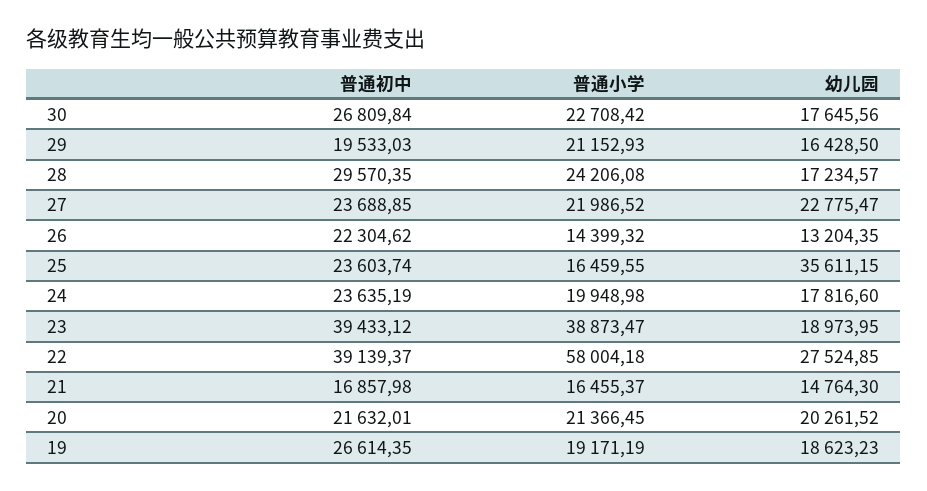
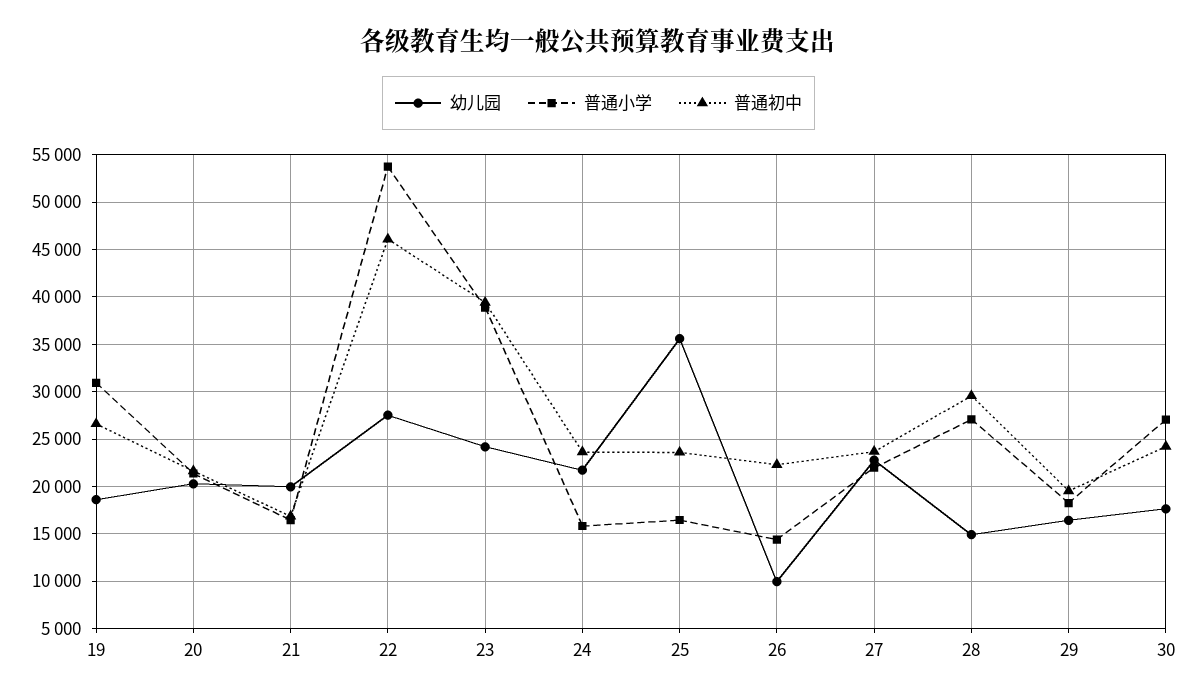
  {
    "普通初中": {
-     "30": 26809.84,
+     "30": 24000,
      "29": 19533.03,
      "28": 29570.35,
      "27": 23688.85,
      "26": 22304.62,
      "25": 23603.74,
      "24": 23635.19,
      "23": 39433.12,
-     "22": 39139.37,
+     "22": 46000,
      "21": 16857.98,
      "20": 21632.01,
      "19": 26614.35
    },
    "普通小学": {
-     "30": 22708.42,
+     "30": 27000,
-     "29": 21152.93,
+     "29": 18000,
-     "28": 24206.08,
+     "28": 27000,
      "27": 21986.52,
      "26": 14399.32,
      "25": 16459.55,
-     "24": 19948.98,
+     "24": 16000,
      "23": 38873.47,
-     "22": 58004.18,
+     "22": 54000,
      "21": 16455.37,
      "20": 21366.45,
-     "19": 19171.19
+     "19": 31000
    },
    "幼儿园": {
      "30": 17645.56,
      "29": 16428.5,
-     "28": 17234.57,
+     "28": 15000,
      "27": 22775.47,
-     "26": 13204.35,
+     "26": 10000,
      "25": 35611.15,
-     "24": 17816.6,
+     "24": 22000,
-     "23": 18973.95,
+     "23": 24000,
      "22": 27524.85,
-     "21": 14764.3,
+     "21": 20000,
      "20": 20261.52,
      "19": 18623.23
    }
  }

